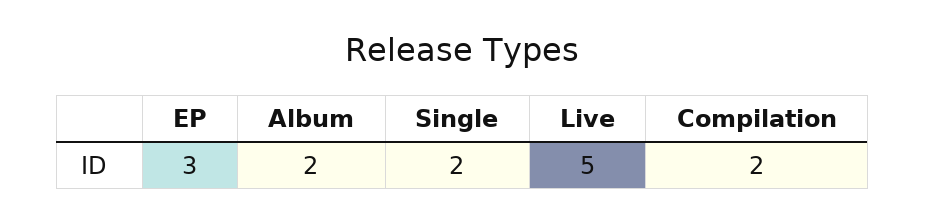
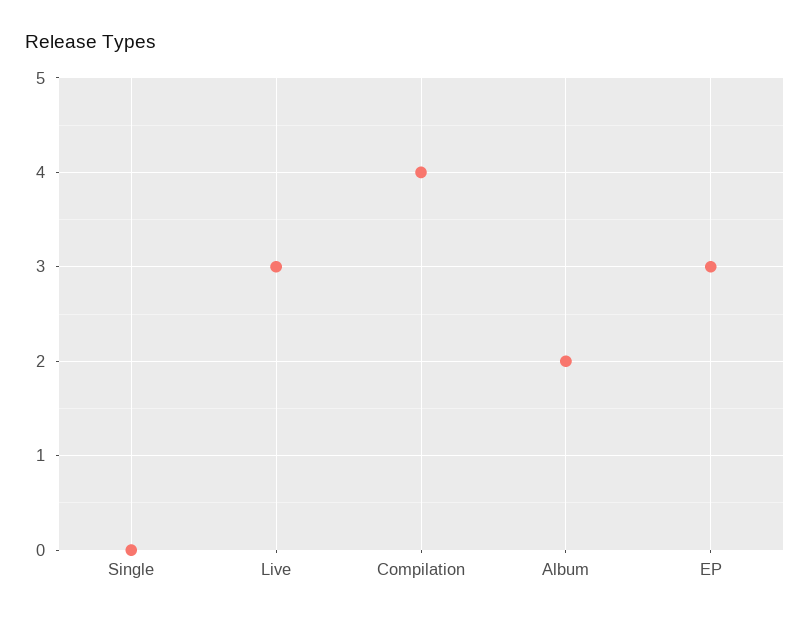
  {
    "EP": 3,
    "Album": 2,
-   "Single": 2,
+   "Single": 0,
-   "Live": 5,
+   "Live": 3,
-   "Compilation": 2
+   "Compilation": 4
  }

